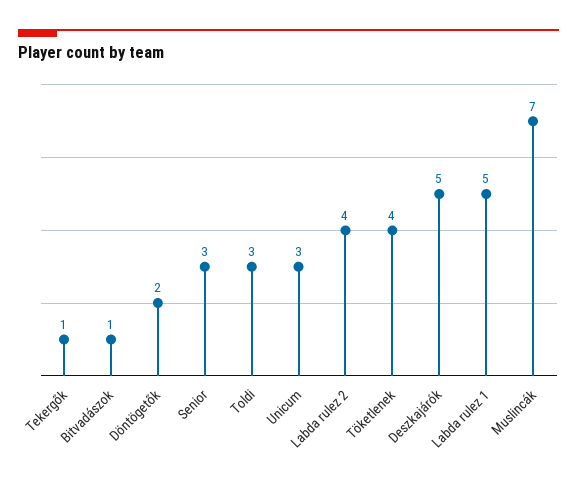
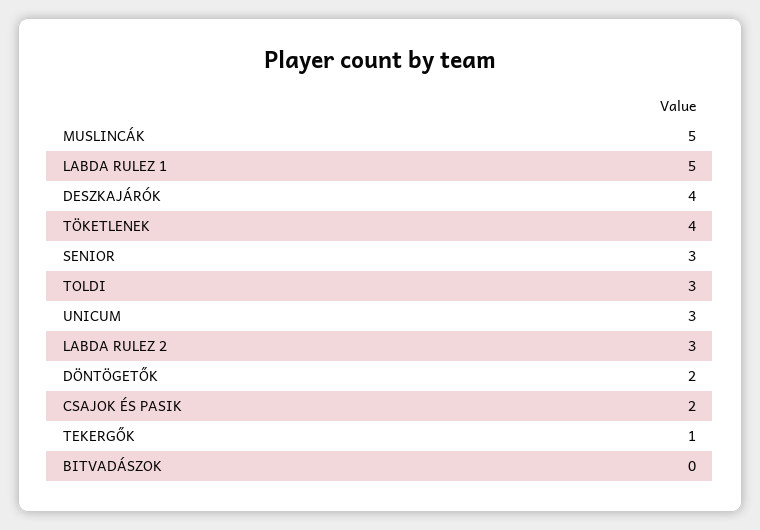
  {
    "Tekergők": 1,
-   "Bitvadászok": 1,
+   "Bitvadászok": 0,
    "Döntögetők": 2,
    "Senior": 3,
    "Toldi": 3,
    "Unicum": 3,
-   "Labda rulez 2": 4,
+   "Labda rulez 2": 3,
    "Töketlenek": 4,
-   "Deszkajárók": 5,
+   "Deszkajárók": 4,
    "Labda rulez 1": 5,
-   "Muslincák": 7
+   "Muslincák": 5,
+   "CSAJOK ÉS PASIK": 2
  }

